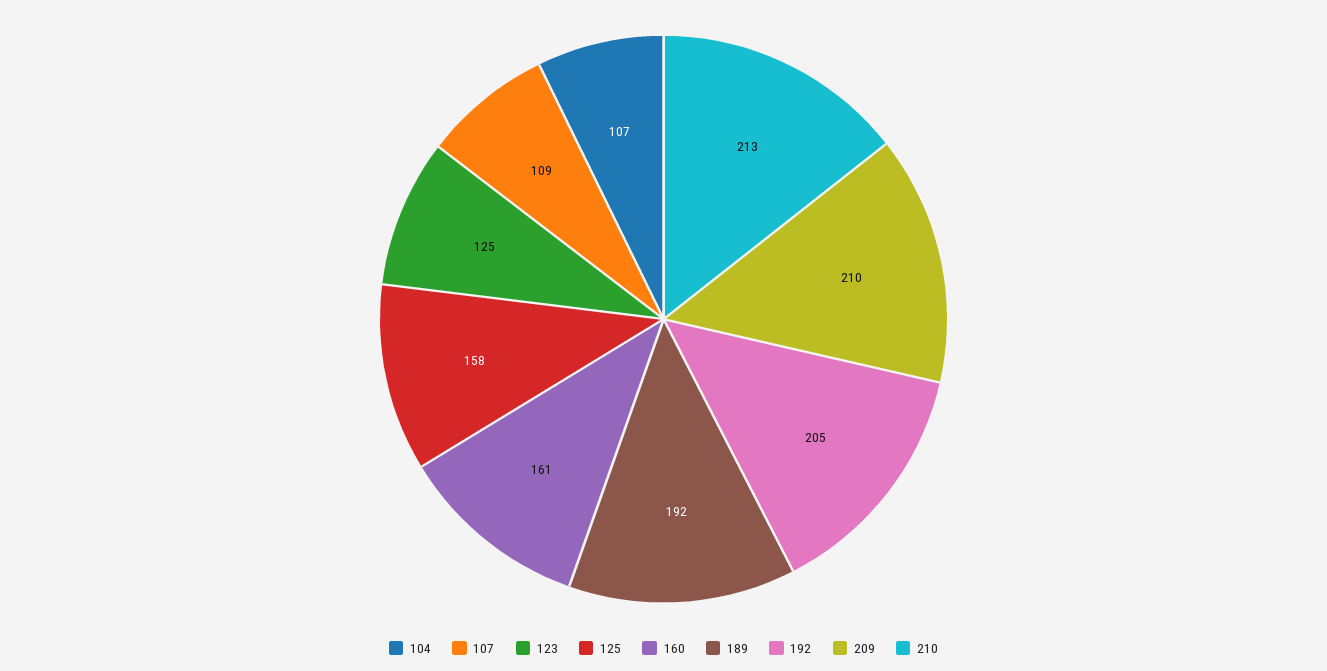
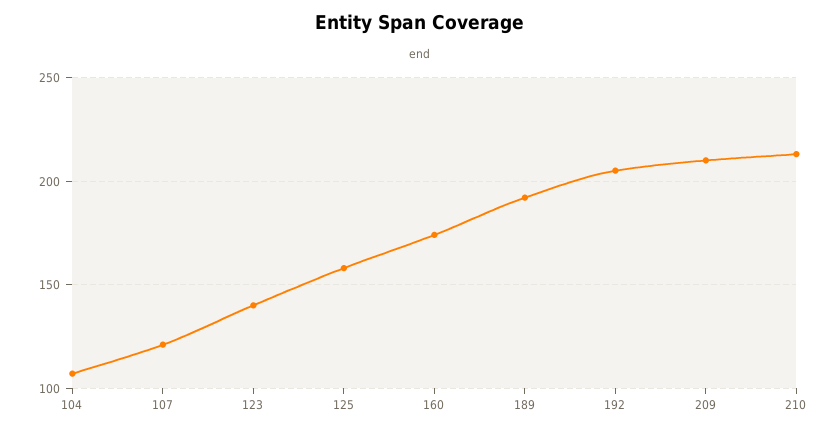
  {
    "104": 107,
-   "107": 109,
+   "107": 120,
-   "123": 125,
+   "123": 140,
    "125": 158,
-   "160": 161,
+   "160": 175,
    "189": 192,
    "192": 205,
    "209": 210,
    "210": 213
  }

